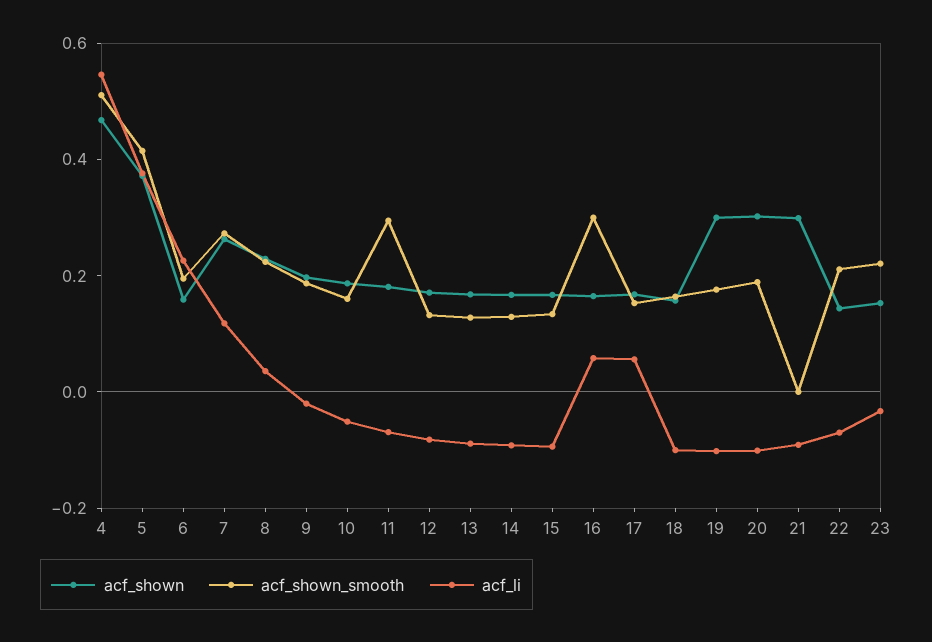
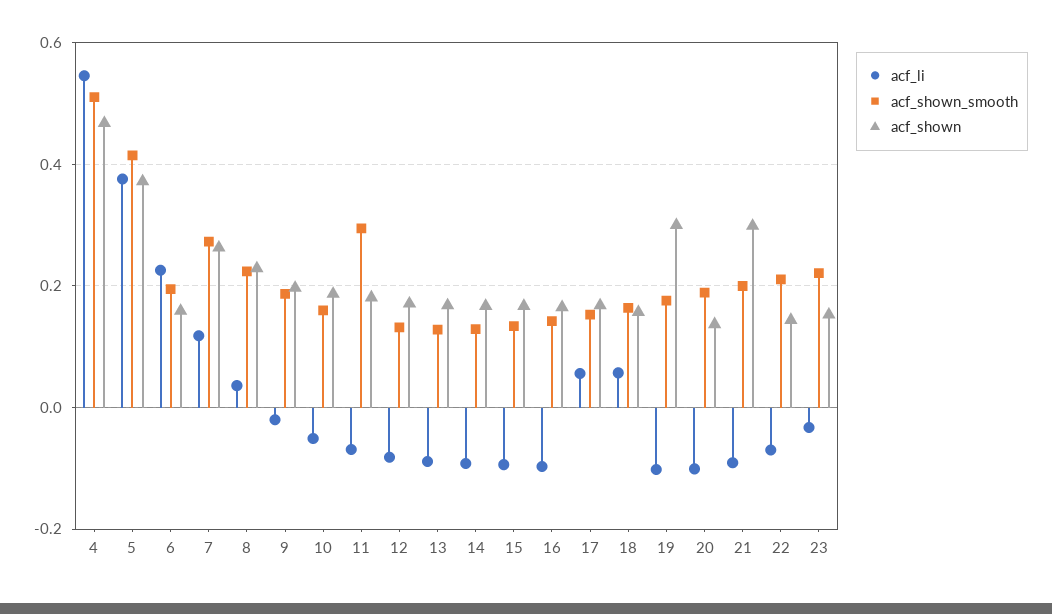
  {
    "acf_shown": {
      "4": 0.46,
      "5": 0.38,
      "6": 0.16,
      "7": 0.26,
      "8": 0.22,
      "9": 0.2,
      "10": 0.18,
      "11": 0.18,
      "12": 0.18,
      "13": 0.16,
      "14": 0.16,
      "15": 0.16,
      "16": 0.16,
      "17": 0.16,
      "18": 0.16,
      "19": 0.3,
-     "20": 0.3,
+     "20": 0.14,
      "21": 0.3,
      "22": 0.14,
      "23": 0.16
    },
    "acf_shown_smooth": {
      "4": 0.52,
      "5": 0.42,
      "6": 0.2,
      "7": 0.28,
      "8": 0.22,
      "9": 0.18,
      "10": 0.16,
      "11": 0.3,
      "12": 0.14,
      "13": 0.12,
      "14": 0.12,
      "15": 0.14,
-     "16": 0.3,
+     "16": 0.14,
      "17": 0.16,
      "18": 0.16,
      "19": 0.18,
      "20": 0.18,
-     "21": 0,
+     "21": 0.2,
      "22": 0.22,
      "23": 0.22
    },
    "acf_li": {
      "4": 0.54,
      "5": 0.38,
      "6": 0.22,
      "7": 0.12,
      "8": 0.04,
      "9": -0.02,
      "10": -0.06,
      "11": -0.06,
      "12": -0.08,
      "13": -0.08,
      "14": -0.1,
      "15": -0.1,
-     "16": 0.05,
+     "16": -0.1,
      "17": 0.06,
-     "18": -0.1,
+     "18": 0.06,
      "19": -0.1,
      "20": -0.1,
      "21": -0.1,
      "22": -0.08,
      "23": -0.04
    }
  }

